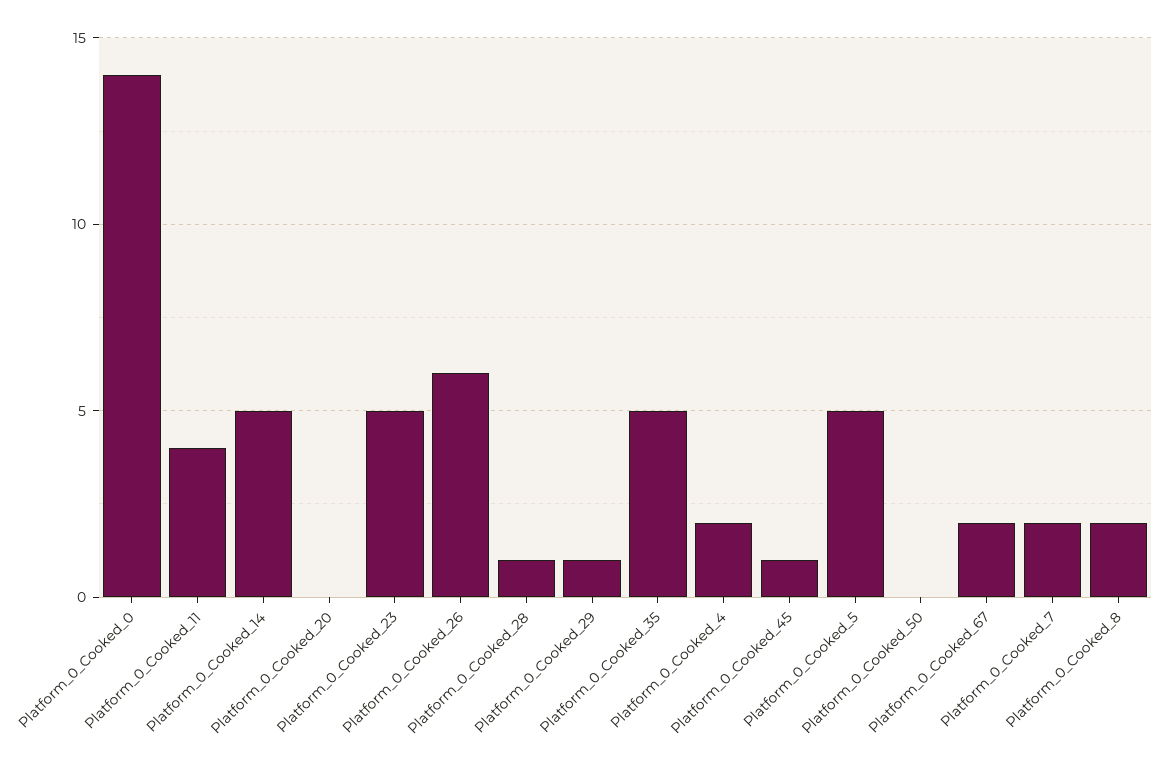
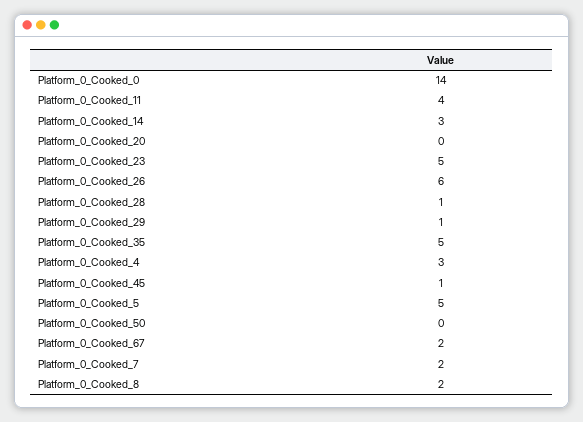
  {
    "Platform_0_Cooked_0": 14,
    "Platform_0_Cooked_11": 4,
-   "Platform_0_Cooked_14": 5,
+   "Platform_0_Cooked_14": 3,
    "Platform_0_Cooked_20": 0,
    "Platform_0_Cooked_23": 5,
    "Platform_0_Cooked_26": 6,
    "Platform_0_Cooked_28": 1,
    "Platform_0_Cooked_29": 1,
    "Platform_0_Cooked_35": 5,
-   "Platform_0_Cooked_4": 2,
+   "Platform_0_Cooked_4": 3,
    "Platform_0_Cooked_45": 1,
    "Platform_0_Cooked_5": 5,
    "Platform_0_Cooked_50": 0,
    "Platform_0_Cooked_67": 2,
    "Platform_0_Cooked_7": 2,
    "Platform_0_Cooked_8": 2
  }

